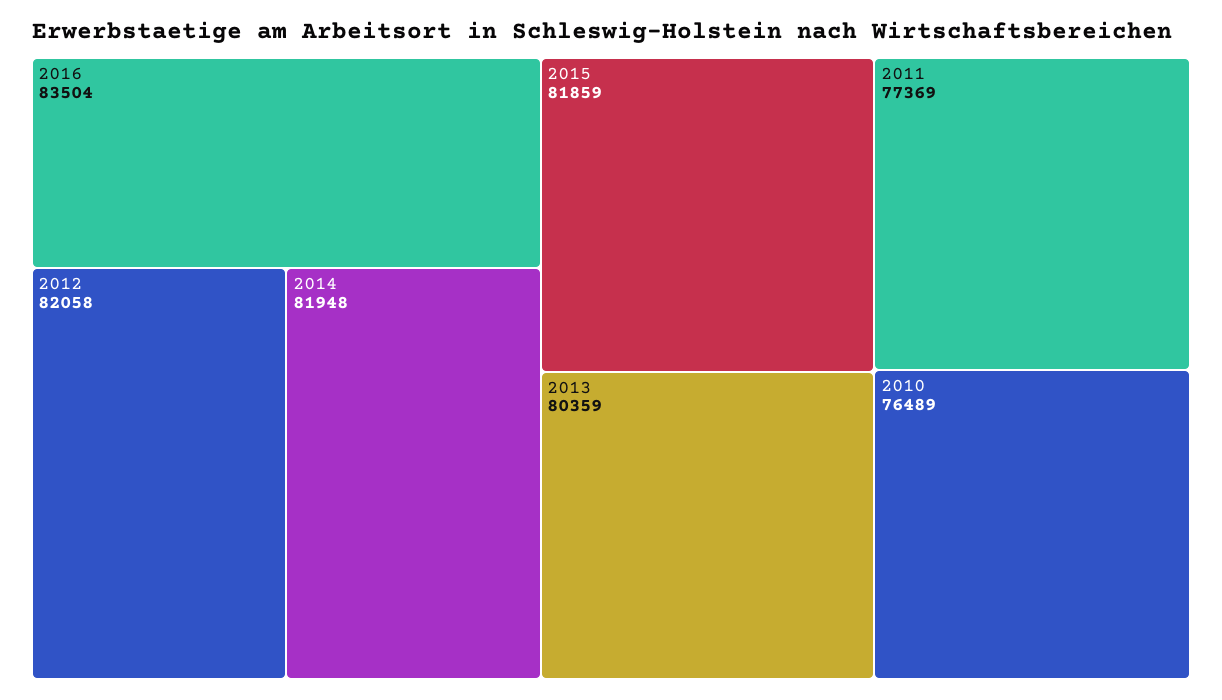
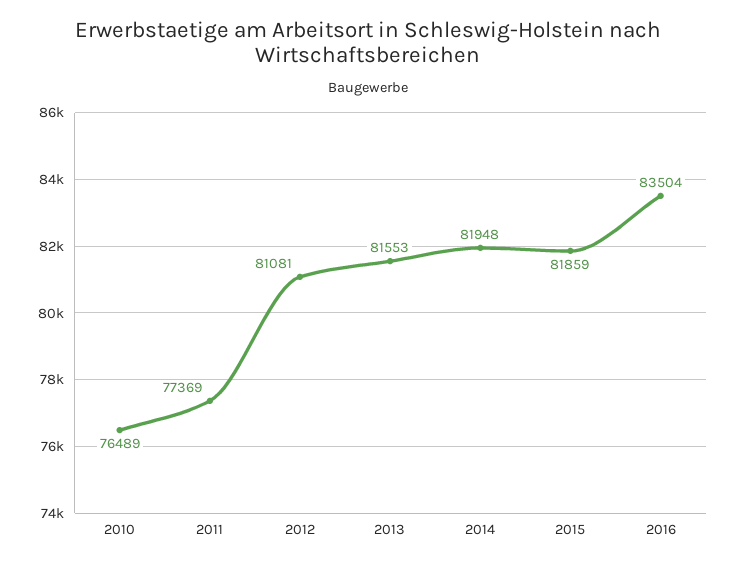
  {
    "2016": 83504,
-   "2012": 82058,
+   "2012": 81081,
    "2014": 81948,
    "2015": 81859,
-   "2013": 80359,
+   "2013": 81553,
    "2011": 77369,
    "2010": 76489
  }

